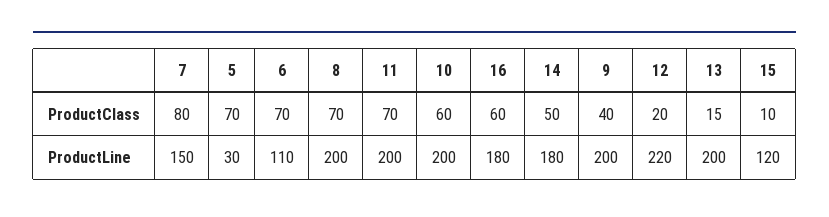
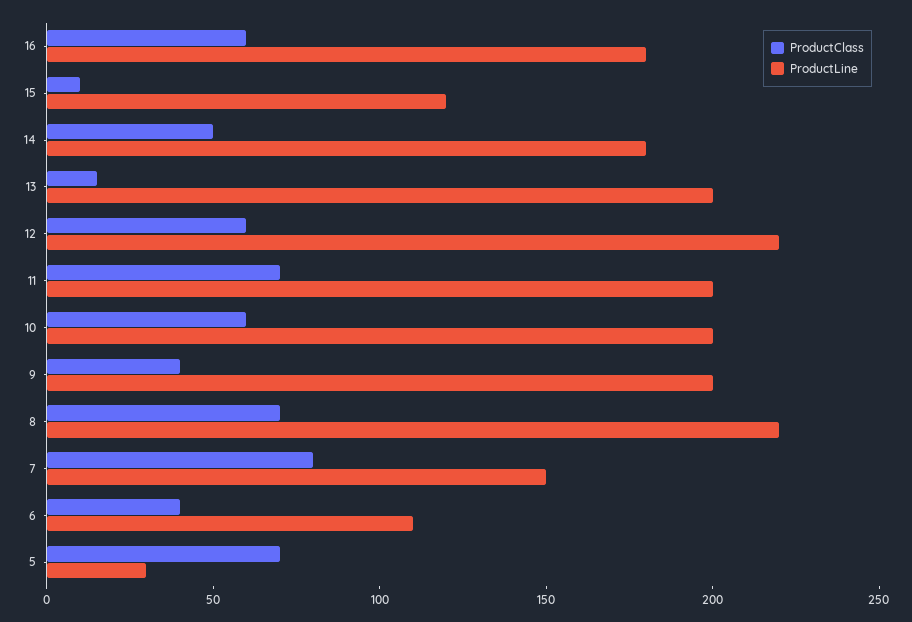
  {
    "ProductClass": {
      "7": 80,
      "5": 70,
-     "6": 70,
+     "6": 40,
      "8": 70,
      "11": 70,
      "10": 60,
      "16": 60,
      "14": 50,
      "9": 40,
-     "12": 20,
+     "12": 60,
      "13": 15,
      "15": 10
    },
    "ProductLine": {
      "7": 150,
      "5": 30,
      "6": 110,
-     "8": 200,
+     "8": 220,
      "11": 200,
      "10": 200,
      "16": 180,
      "14": 180,
      "9": 200,
      "12": 220,
      "13": 200,
      "15": 120
    }
  }

